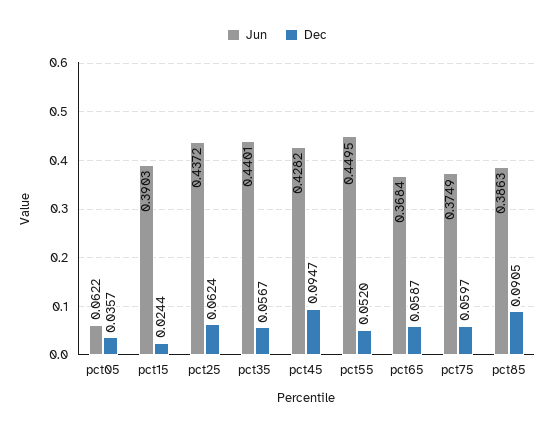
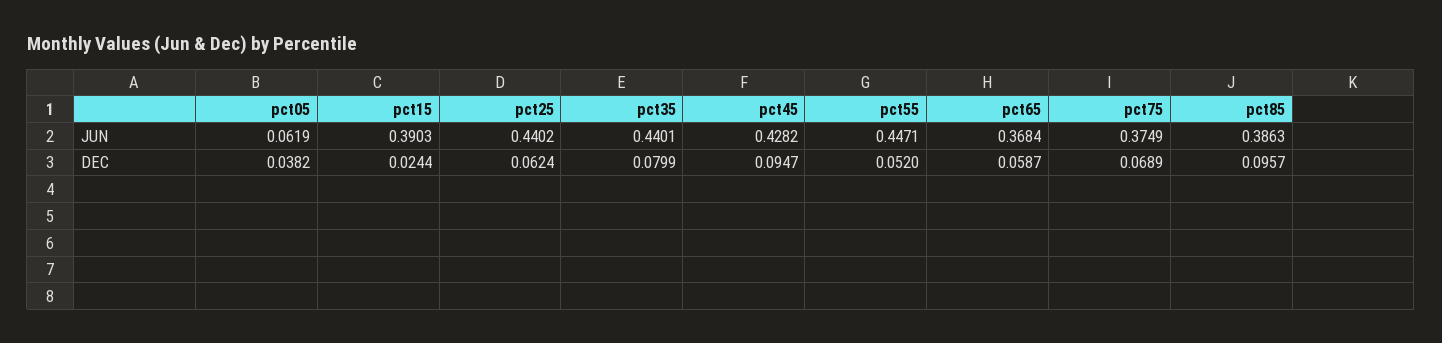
  {
    "Jun": {
-     "pct05": 0.0622,
+     "pct05": 0.0619,
      "pct15": 0.3903,
-     "pct25": 0.4372,
+     "pct25": 0.4402,
      "pct35": 0.4401,
      "pct45": 0.4282,
-     "pct55": 0.4495,
+     "pct55": 0.4471,
      "pct65": 0.3684,
      "pct75": 0.3749,
      "pct85": 0.3863
    },
    "Dec": {
-     "pct05": 0.0357,
+     "pct05": 0.0382,
      "pct15": 0.0244,
      "pct25": 0.0624,
-     "pct35": 0.0567,
+     "pct35": 0.0799,
      "pct45": 0.0947,
      "pct55": 0.052,
      "pct65": 0.0587,
-     "pct75": 0.0597,
+     "pct75": 0.0689,
-     "pct85": 0.0905
+     "pct85": 0.0957
    }
  }

